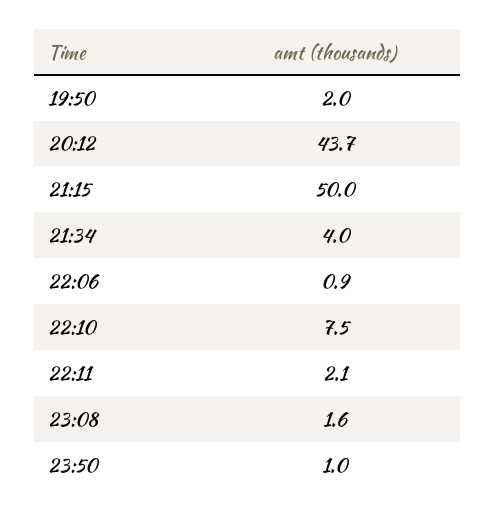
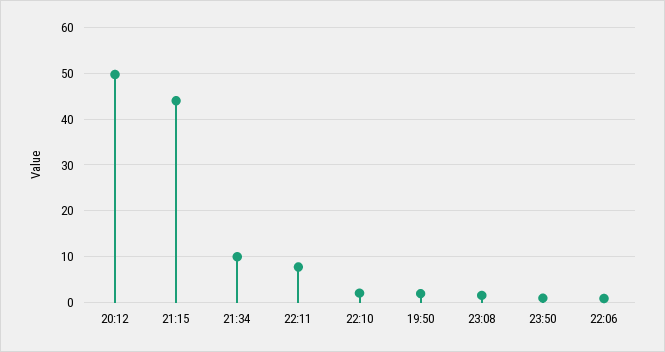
  {
    "19:50": 2,
-   "20:12": 43.7,
+   "20:12": 50,
-   "21:15": 50,
+   "21:15": 44,
-   "21:34": 4,
+   "21:34": 10,
    "22:06": 0.9,
-   "22:10": 7.5,
+   "22:10": 2,
-   "22:11": 2.1,
+   "22:11": 8,
    "23:08": 1.6,
    "23:50": 1
  }

